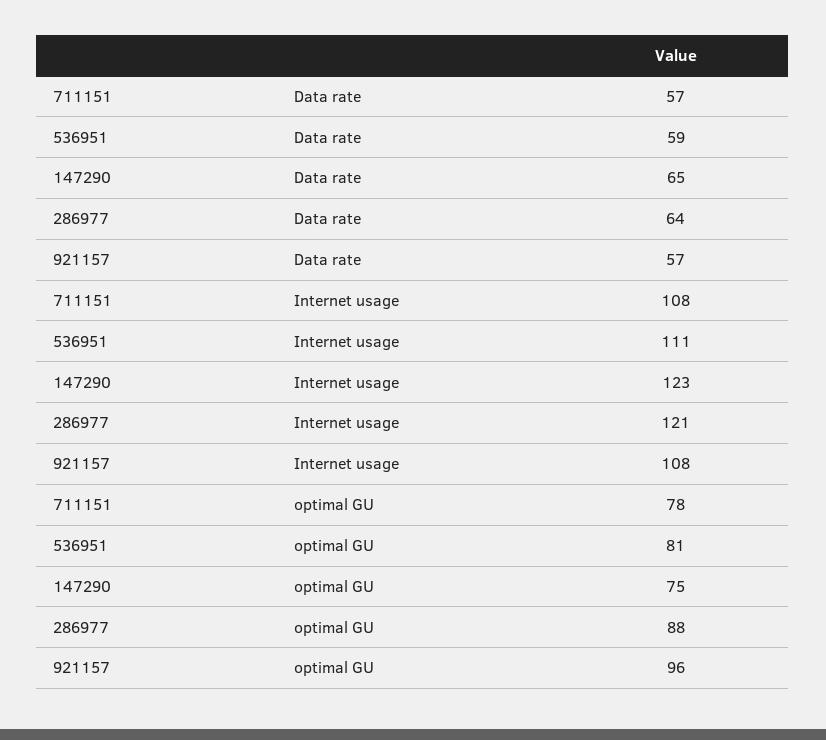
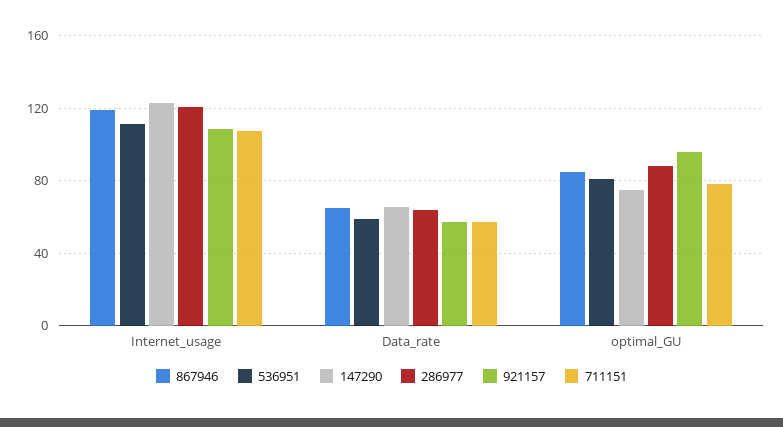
  {
    "711151": {
      "Data rate": 57,
      "Internet usage": 108,
      "optimal GU": 78
    },
    "536951": {
      "Data rate": 59,
      "Internet usage": 111,
      "optimal GU": 81
    },
    "147290": {
      "Data rate": 65,
      "Internet usage": 123,
      "optimal GU": 75
    },
    "286977": {
      "Data rate": 64,
      "Internet usage": 121,
      "optimal GU": 88
    },
    "921157": {
      "Data rate": 57,
      "Internet usage": 108,
      "optimal GU": 96
-   }
+   },
+   "867946": {
+     "Internet usage": 120,
+     "Data rate": 65,
+     "optimal GU": 85
+   }
  }

